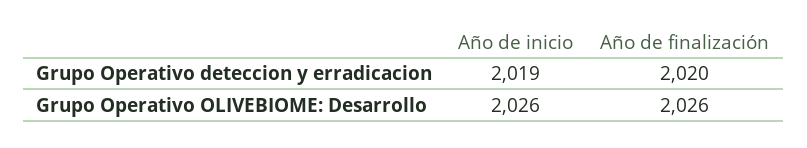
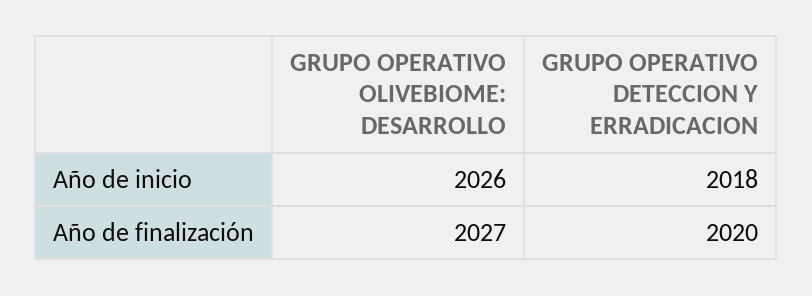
  {
    "Año de inicio": {
-     "Grupo Operativo deteccion y erradicacion": 2019,
+     "Grupo Operativo deteccion y erradicacion": 2018,
      "Grupo Operativo OLIVEBIOME: Desarrollo": 2026
    },
    "Año de finalización": {
      "Grupo Operativo deteccion y erradicacion": 2020,
-     "Grupo Operativo OLIVEBIOME: Desarrollo": 2026
+     "Grupo Operativo OLIVEBIOME: Desarrollo": 2027
    }
  }

